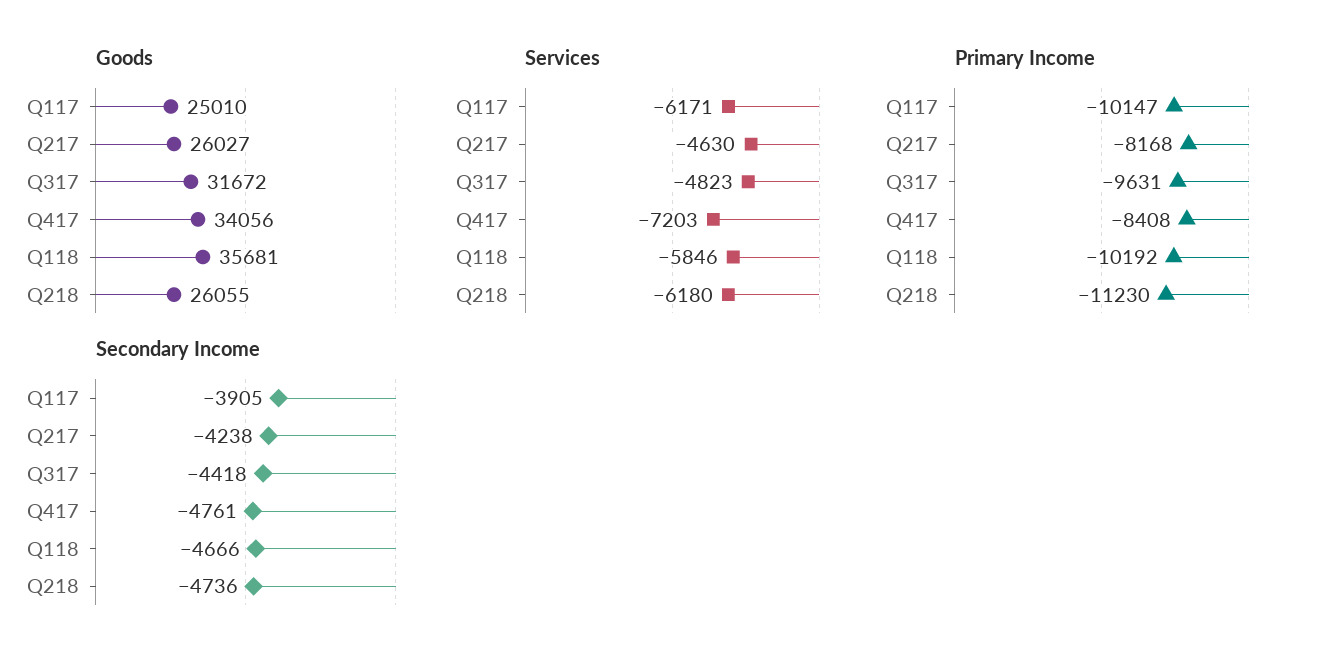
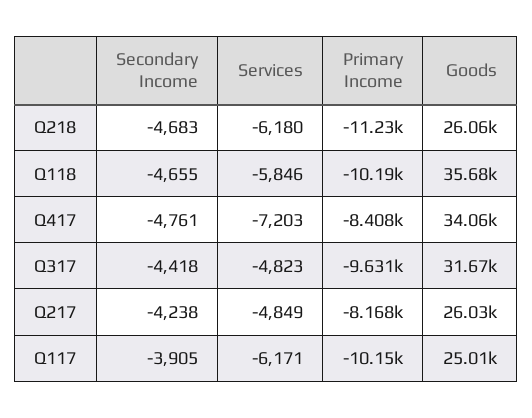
  {
    "Goods": {
      "Q117": 25010,
      "Q217": 26027,
      "Q317": 31672,
      "Q417": 34056,
      "Q118": 35681,
      "Q218": 26055
    },
    "Services": {
      "Q117": -6171,
-     "Q217": -4630,
+     "Q217": -4849,
      "Q317": -4823,
      "Q417": -7203,
      "Q118": -5846,
      "Q218": -6180
    },
    "Primary Income": {
      "Q117": -10147,
      "Q217": -8168,
      "Q317": -9631,
      "Q417": -8408,
      "Q118": -10192,
      "Q218": -11230
    },
    "Secondary Income": {
      "Q117": -3905,
      "Q217": -4238,
      "Q317": -4418,
      "Q417": -4761,
-     "Q118": -4666,
+     "Q118": -4655,
-     "Q218": -4736
+     "Q218": -4683
    }
  }

